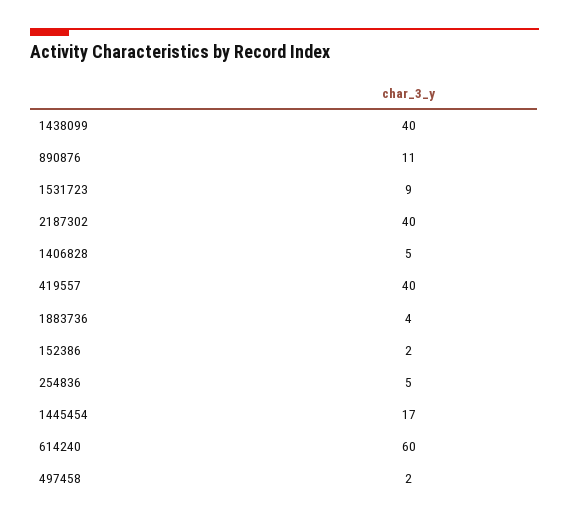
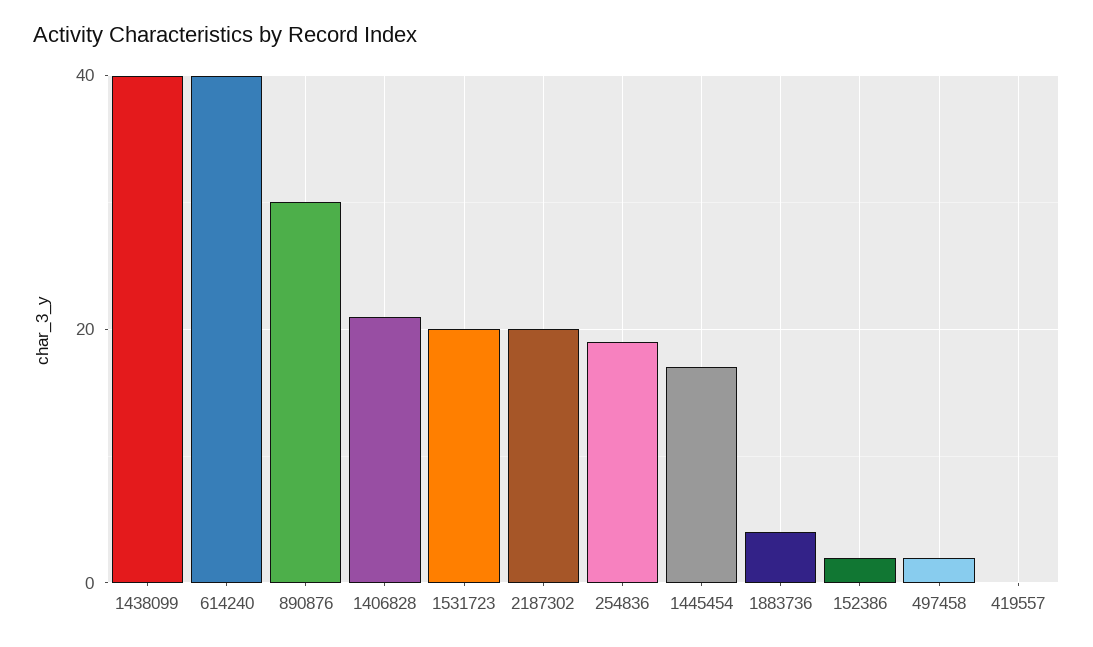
  {
    "1438099": 40,
-   "890876": 11,
+   "890876": 30,
-   "1531723": 9,
+   "1531723": 20,
-   "2187302": 40,
+   "2187302": 20,
-   "1406828": 5,
+   "1406828": 20,
-   "419557": 40,
+   "419557": 0,
    "1883736": 4,
    "152386": 2,
-   "254836": 5,
+   "254836": 20,
    "1445454": 17,
-   "614240": 60,
+   "614240": 40,
    "497458": 2
  }

